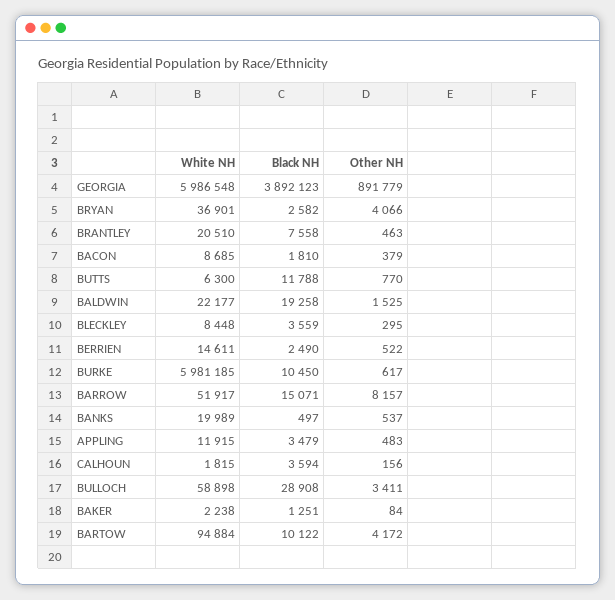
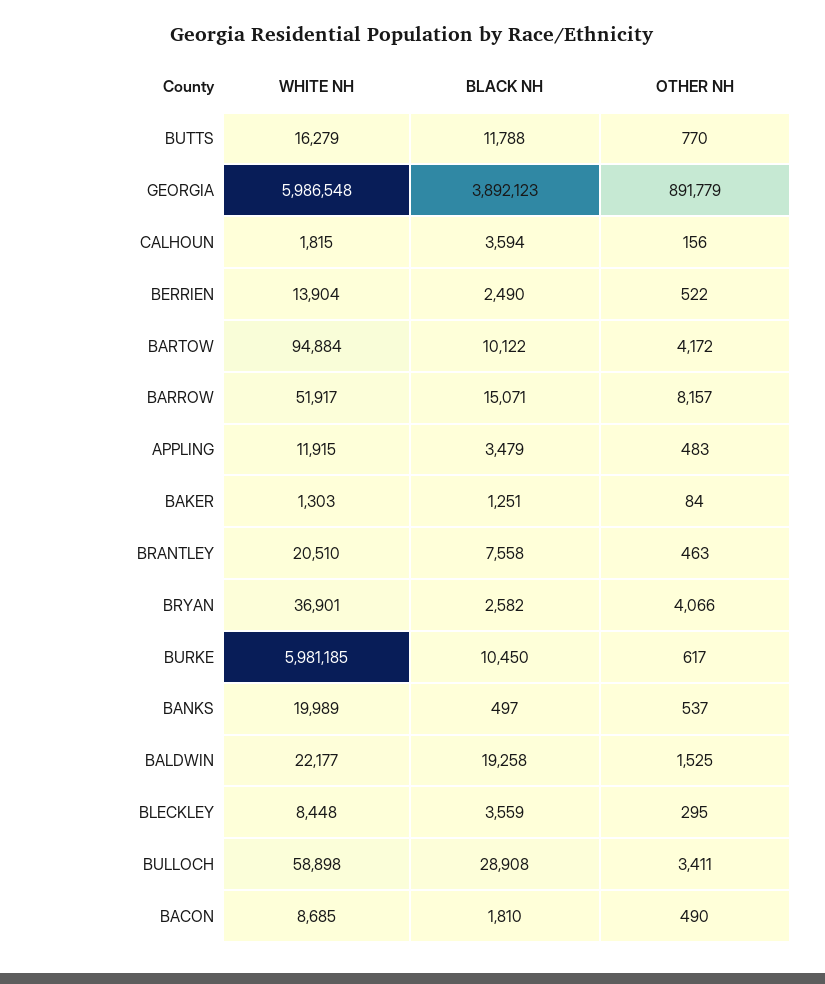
  {
    "White NH": {
      "GEORGIA": 5986548,
      "BRYAN": 36901,
      "BRANTLEY": 20510,
      "BACON": 8685,
-     "BUTTS": 6300,
+     "BUTTS": 16279,
      "BALDWIN": 22177,
      "BLECKLEY": 8448,
-     "BERRIEN": 14611,
+     "BERRIEN": 13904,
      "BURKE": 5981185,
      "BARROW": 51917,
      "BANKS": 19989,
      "APPLING": 11915,
      "CALHOUN": 1815,
      "BULLOCH": 58898,
-     "BAKER": 2238,
+     "BAKER": 1303,
      "BARTOW": 94884
    },
    "Black NH": {
      "GEORGIA": 3892123,
      "BRYAN": 2582,
      "BRANTLEY": 7558,
      "BACON": 1810,
      "BUTTS": 11788,
      "BALDWIN": 19258,
      "BLECKLEY": 3559,
      "BERRIEN": 2490,
      "BURKE": 10450,
      "BARROW": 15071,
      "BANKS": 497,
      "APPLING": 3479,
      "CALHOUN": 3594,
      "BULLOCH": 28908,
      "BAKER": 1251,
      "BARTOW": 10122
    },
    "Other NH": {
      "GEORGIA": 891779,
      "BRYAN": 4066,
      "BRANTLEY": 463,
-     "BACON": 379,
+     "BACON": 490,
      "BUTTS": 770,
      "BALDWIN": 1525,
      "BLECKLEY": 295,
      "BERRIEN": 522,
      "BURKE": 617,
      "BARROW": 8157,
      "BANKS": 537,
      "APPLING": 483,
      "CALHOUN": 156,
      "BULLOCH": 3411,
      "BAKER": 84,
      "BARTOW": 4172
    }
  }

